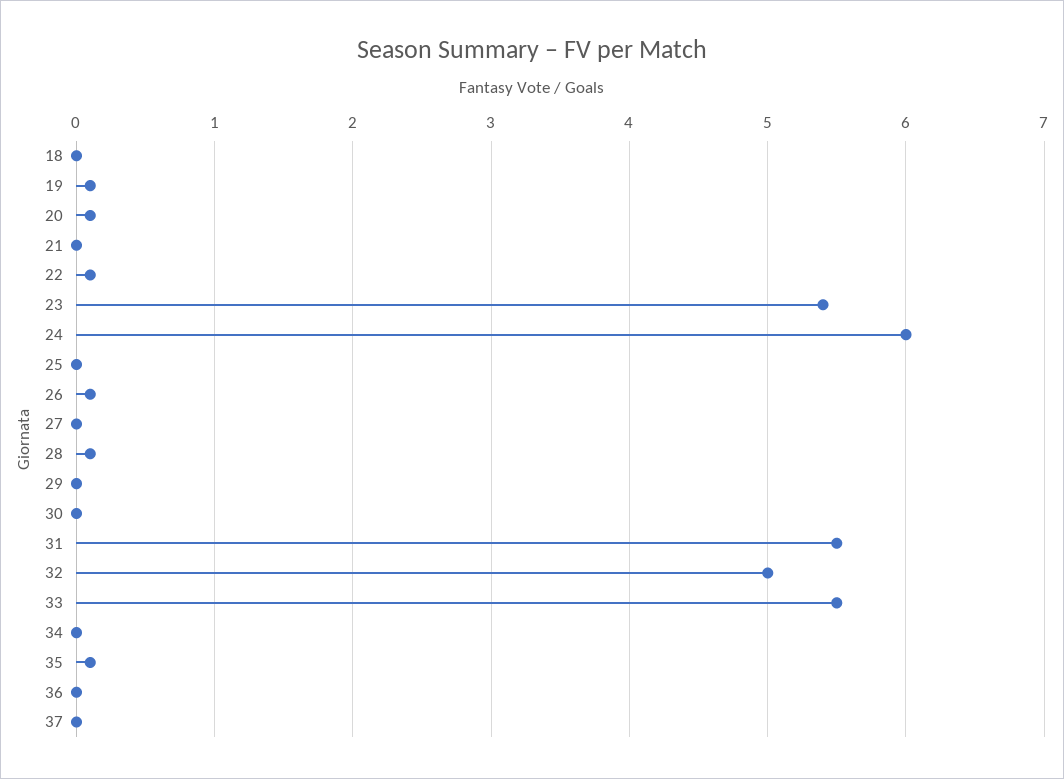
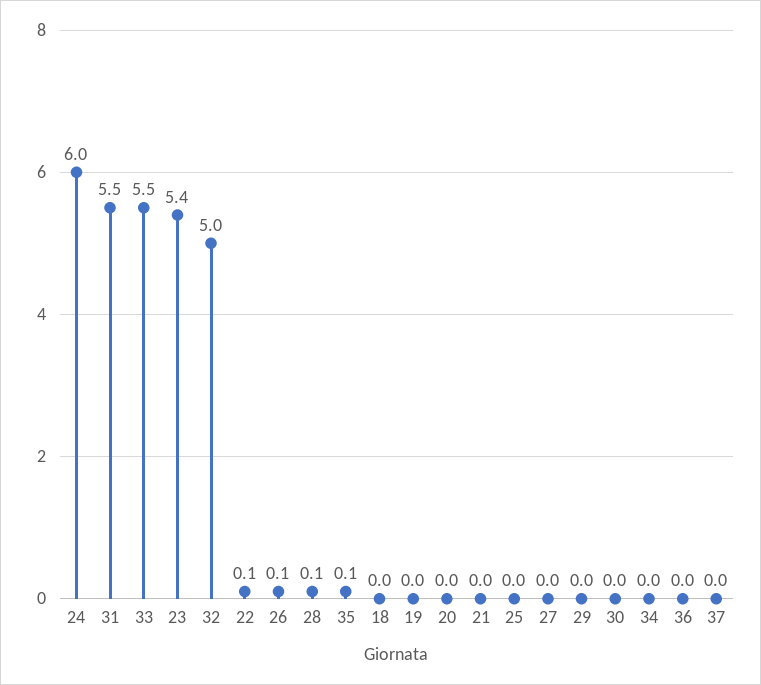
  {
    "18": 0,
-   "19": 0.1,
+   "19": 0,
-   "20": 0.1,
+   "20": 0,
    "21": 0,
    "22": 0.1,
    "23": 5.4,
    "24": 6,
    "25": 0,
    "26": 0.1,
    "27": 0,
    "28": 0.1,
    "29": 0,
    "30": 0,
    "31": 5.5,
    "32": 5,
    "33": 5.5,
    "34": 0,
    "35": 0.1,
    "36": 0,
    "37": 0
  }

